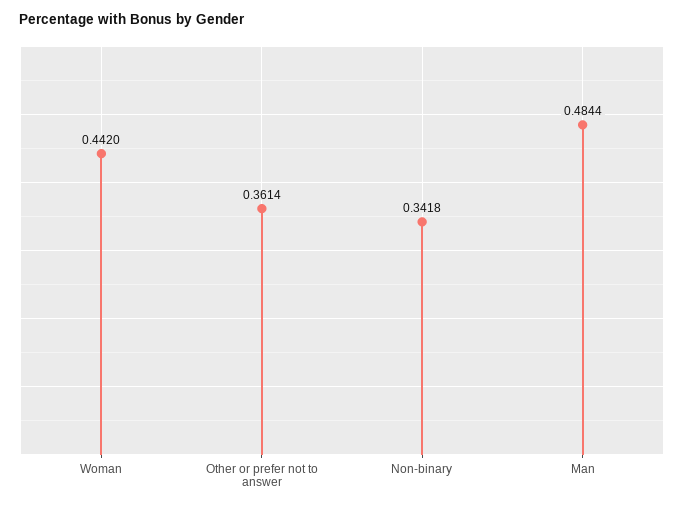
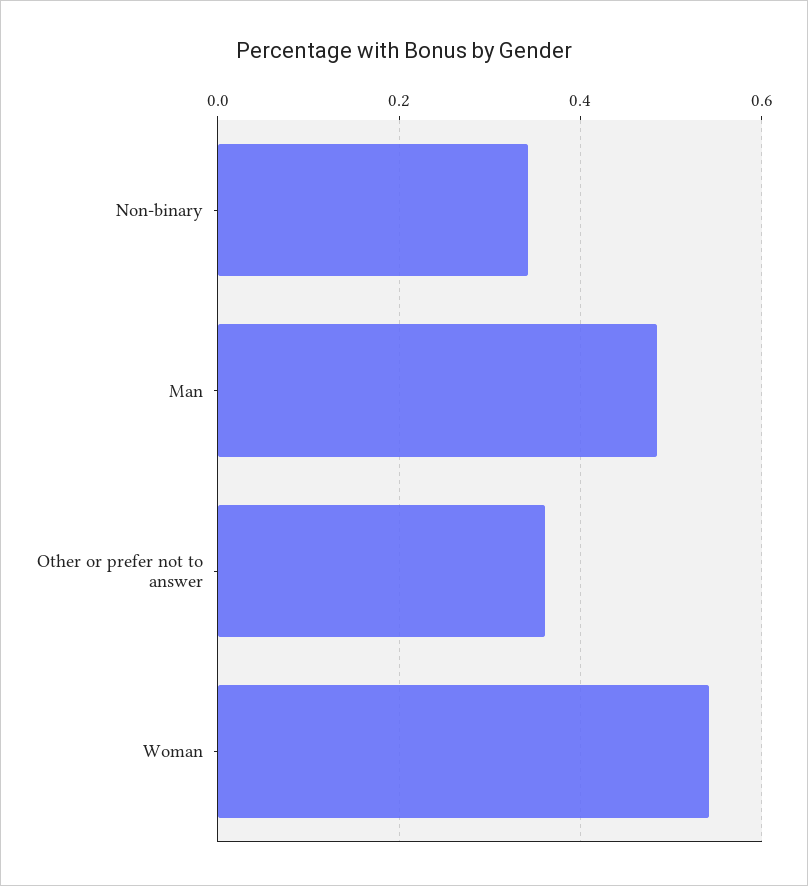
  {
-   "Woman": 0.442,
+   "Woman": 0.54,
    "Other or prefer not to answer": 0.3614,
    "Non-binary": 0.3418,
    "Man": 0.4844
  }

